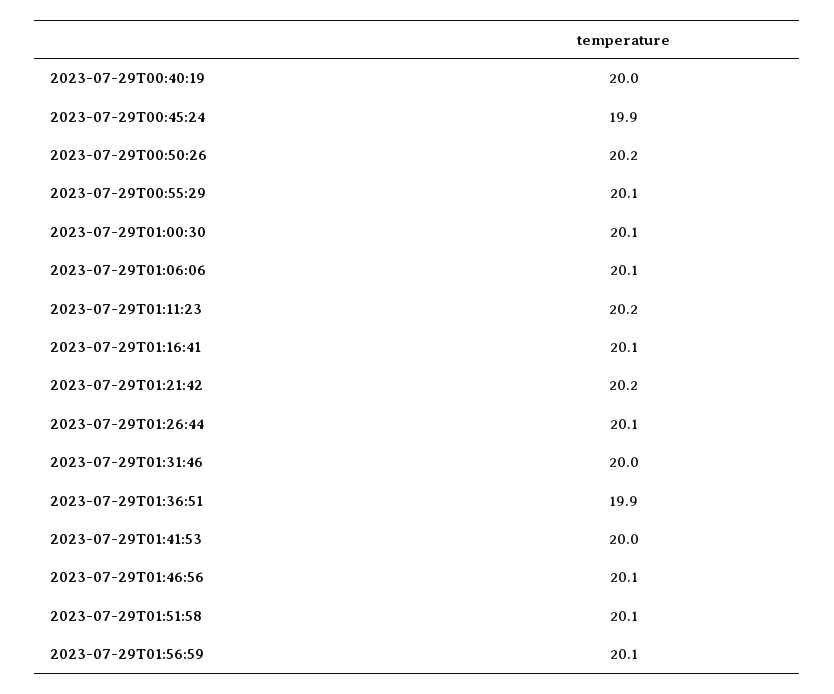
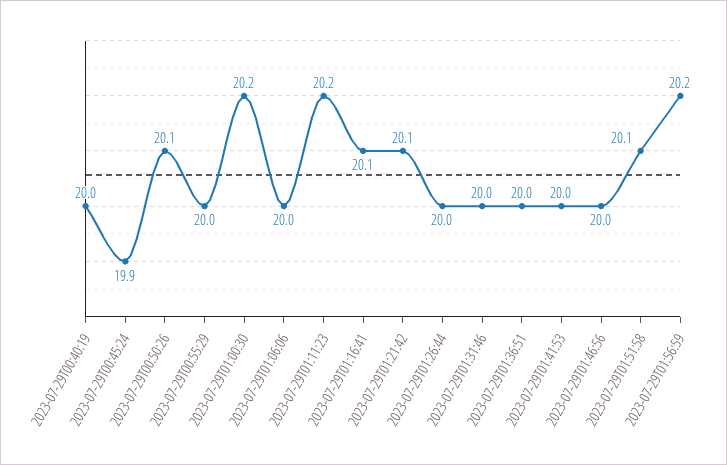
  {
    "2023-07-29T00:40:19": 20,
    "2023-07-29T00:45:24": 19.9,
-   "2023-07-29T00:50:26": 20.2,
+   "2023-07-29T00:50:26": 20.1,
-   "2023-07-29T00:55:29": 20.1,
+   "2023-07-29T00:55:29": 20,
-   "2023-07-29T01:00:30": 20.1,
+   "2023-07-29T01:00:30": 20.2,
-   "2023-07-29T01:06:06": 20.1,
+   "2023-07-29T01:06:06": 20,
    "2023-07-29T01:11:23": 20.2,
    "2023-07-29T01:16:41": 20.1,
-   "2023-07-29T01:21:42": 20.2,
+   "2023-07-29T01:21:42": 20.1,
-   "2023-07-29T01:26:44": 20.1,
+   "2023-07-29T01:26:44": 20,
    "2023-07-29T01:31:46": 20,
-   "2023-07-29T01:36:51": 19.9,
+   "2023-07-29T01:36:51": 20,
    "2023-07-29T01:41:53": 20,
-   "2023-07-29T01:46:56": 20.1,
+   "2023-07-29T01:46:56": 20,
    "2023-07-29T01:51:58": 20.1,
-   "2023-07-29T01:56:59": 20.1
+   "2023-07-29T01:56:59": 20.2
  }

